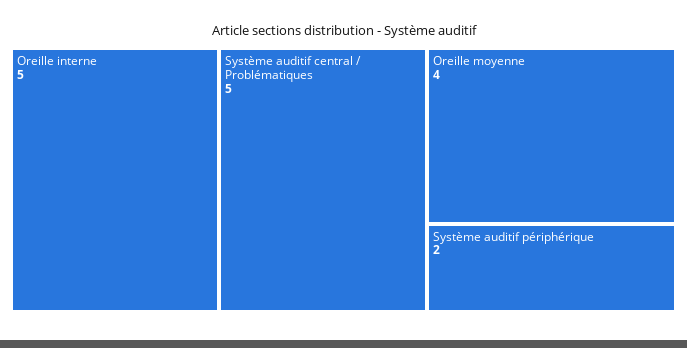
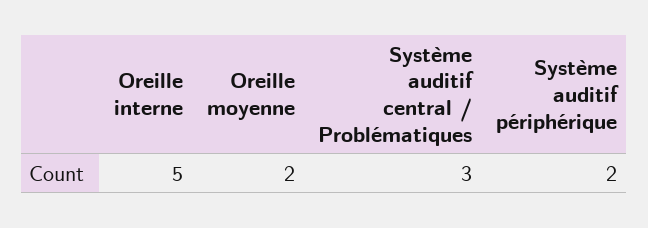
  {
    "Oreille interne": 5,
-   "Système auditif central / Problématiques": 5,
+   "Système auditif central / Problématiques": 3,
-   "Oreille moyenne": 4,
+   "Oreille moyenne": 2,
    "Système auditif périphérique": 2
  }

